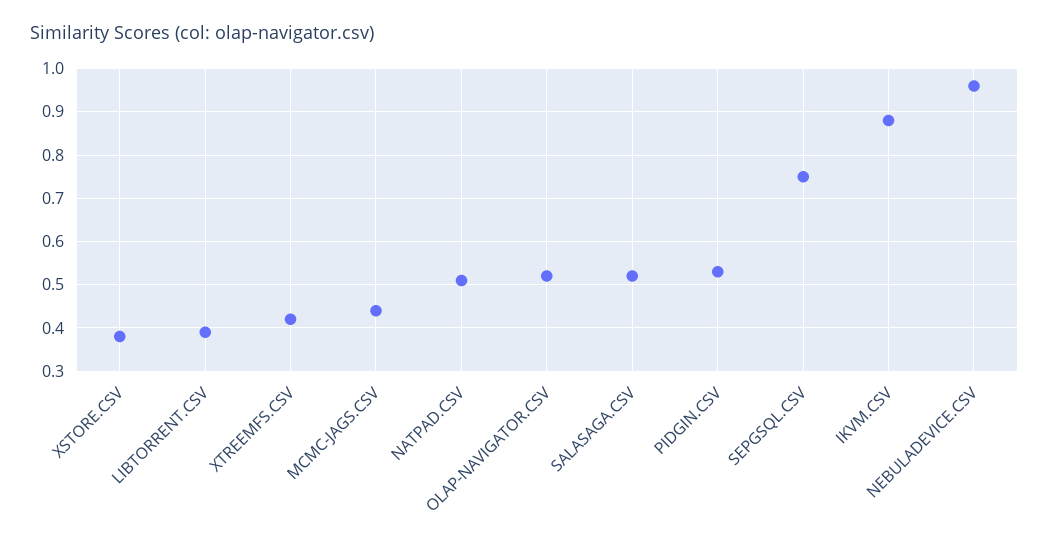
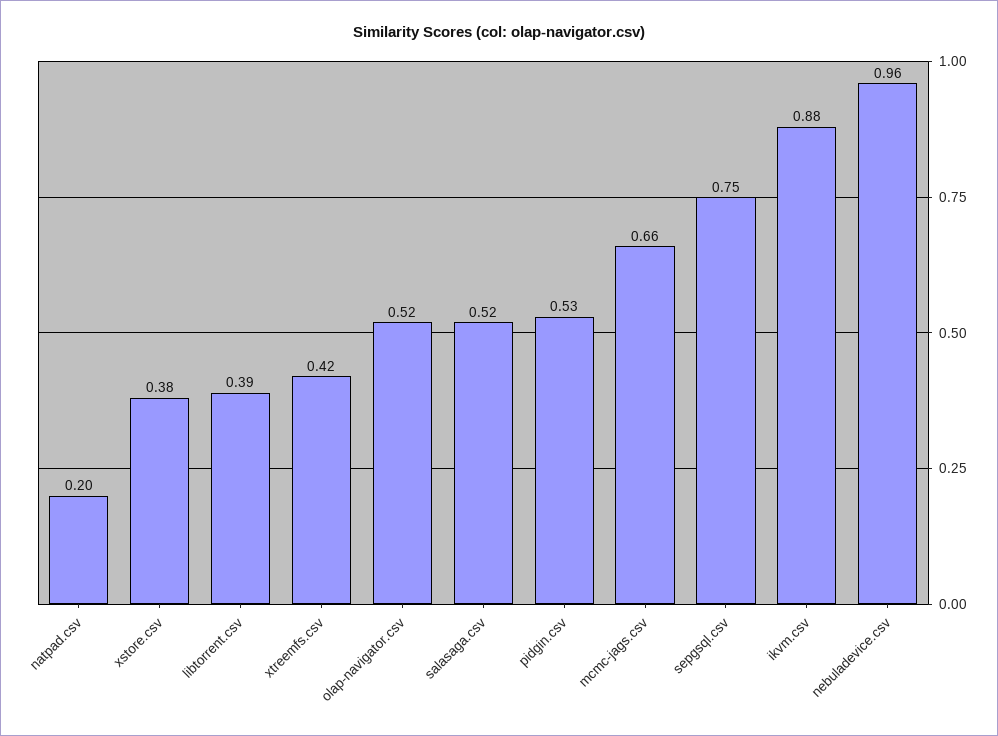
  {
    "XSTORE.CSV": 0.38,
    "LIBTORRENT.CSV": 0.39,
    "XTREEMFS.CSV": 0.42,
-   "MCMC-JAGS.CSV": 0.45,
+   "MCMC-JAGS.CSV": 0.66,
-   "NATPAD.CSV": 0.5,
+   "NATPAD.CSV": 0.2,
    "OLAP-NAVIGATOR.CSV": 0.52,
    "SALASAGA.CSV": 0.52,
    "PIDGIN.CSV": 0.53,
    "SEPGSQL.CSV": 0.75,
    "IKVM.CSV": 0.88,
    "NEBULADEVICE.CSV": 0.96
  }

